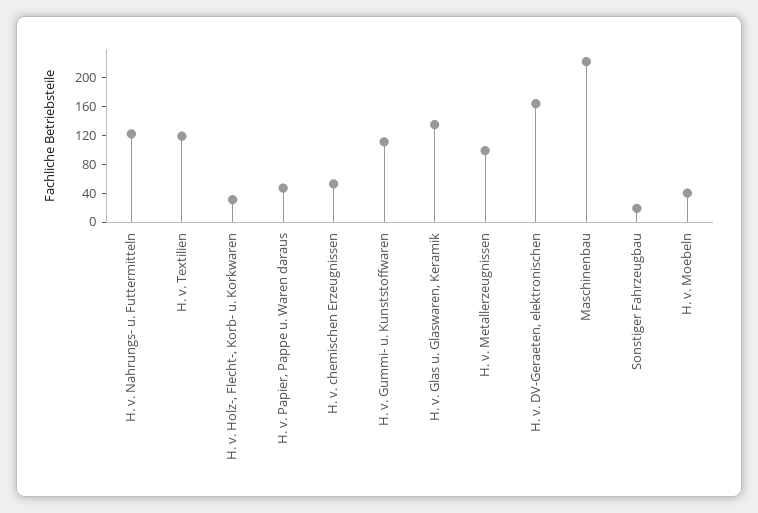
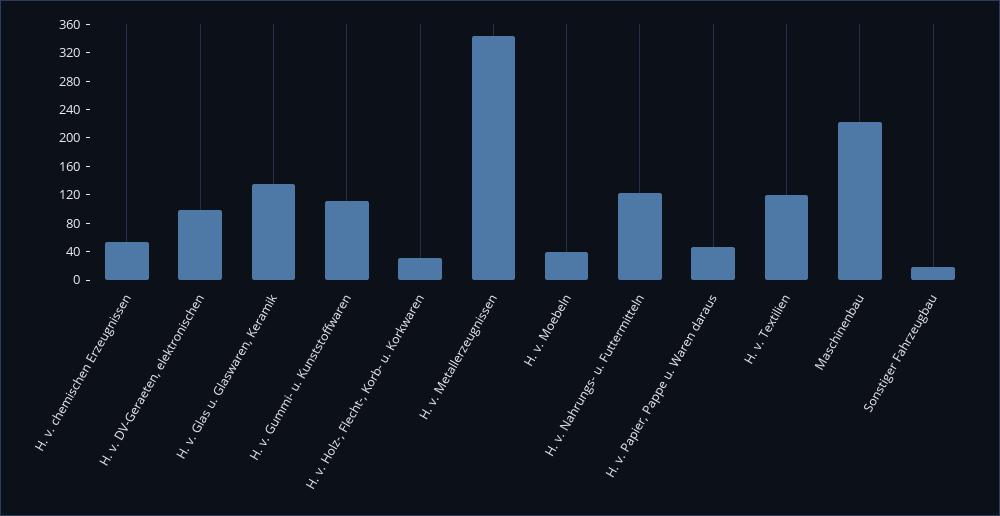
  {
    "H. v. Nahrungs- u. Futtermitteln": 120,
    "H. v. Textilien": 120,
    "H. v. Holz-, Flecht-, Korb- u. Korkwaren": 40,
    "H. v. Papier, Pappe u. Waren daraus": 40,
    "H. v. chemischen Erzeugnissen": 60,
    "H. v. Gummi- u. Kunststoffwaren": 120,
    "H. v. Glas u. Glaswaren, Keramik": 140,
-   "H. v. Metallerzeugnissen": 100,
+   "H. v. Metallerzeugnissen": 340,
-   "H. v. DV-Geraeten, elektronischen": 160,
+   "H. v. DV-Geraeten, elektronischen": 100,
    "Maschinenbau": 220,
    "Sonstiger Fahrzeugbau": 20,
    "H. v. Moebeln": 40
  }

